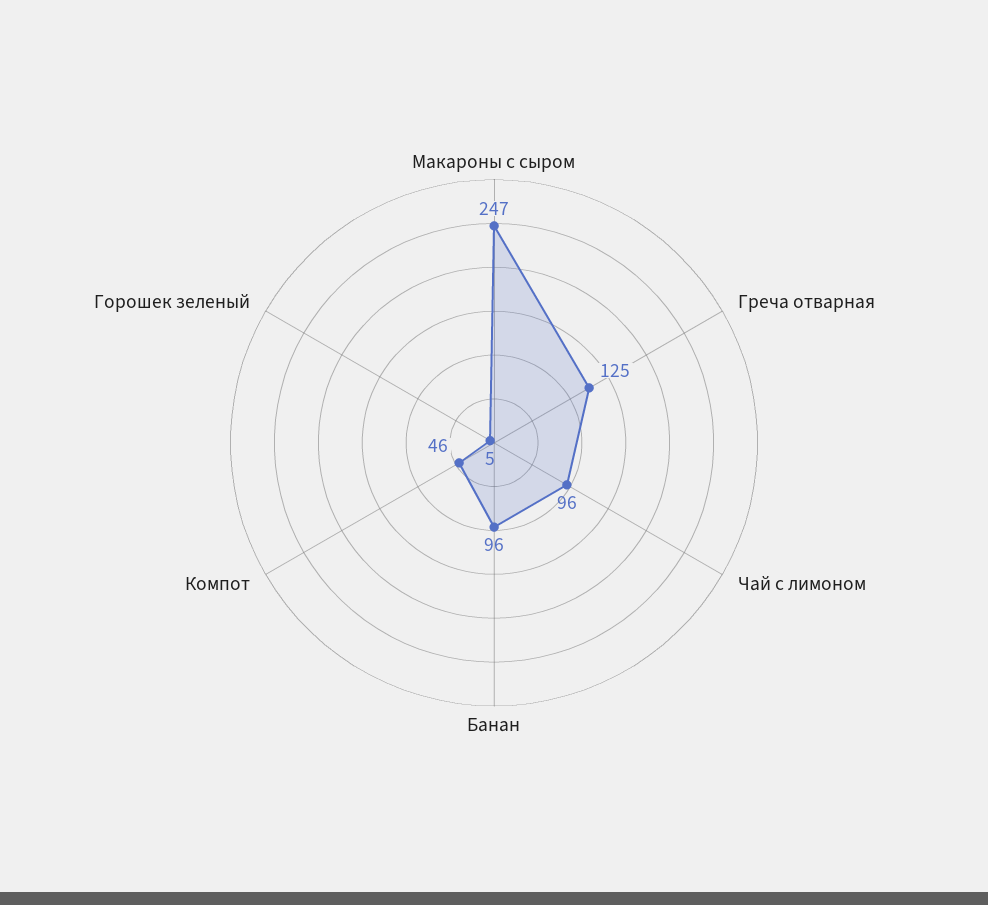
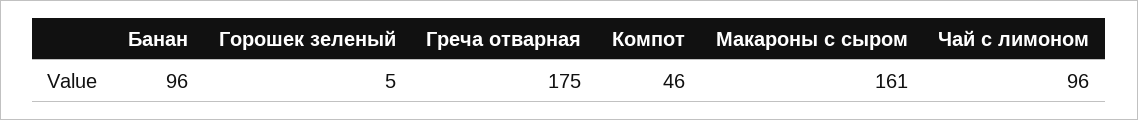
  {
-   "Макароны с сыром": 247,
+   "Макароны с сыром": 161,
-   "Греча отварная": 125,
+   "Греча отварная": 175,
    "Чай с лимоном": 96,
    "Банан": 96,
    "Компот": 46,
    "Горошек зеленый": 5
  }

